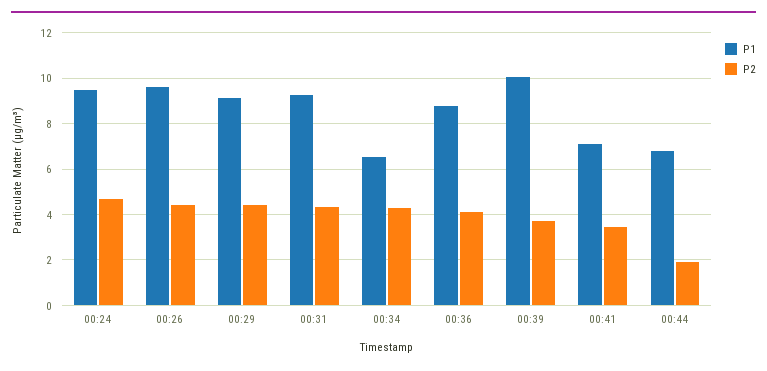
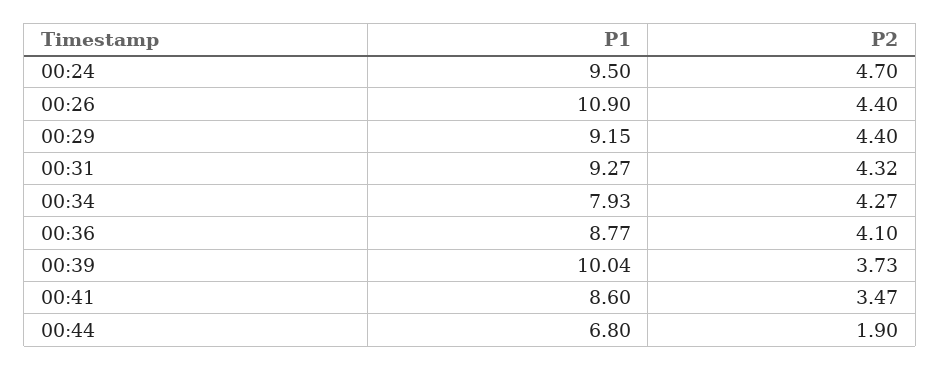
  {
    "P1": {
      "00:24": 9.5,
-     "00:26": 9.5,
+     "00:26": 10.9,
      "00:29": 9.15,
      "00:31": 9.27,
-     "00:34": 6.5,
+     "00:34": 7.93,
      "00:36": 8.77,
      "00:39": 10.04,
-     "00:41": 7,
+     "00:41": 8.6,
      "00:44": 6.8
    },
    "P2": {
      "00:24": 4.7,
      "00:26": 4.4,
      "00:29": 4.4,
      "00:31": 4.32,
      "00:34": 4.27,
      "00:36": 4.1,
      "00:39": 3.73,
      "00:41": 3.47,
      "00:44": 1.9
    }
  }

